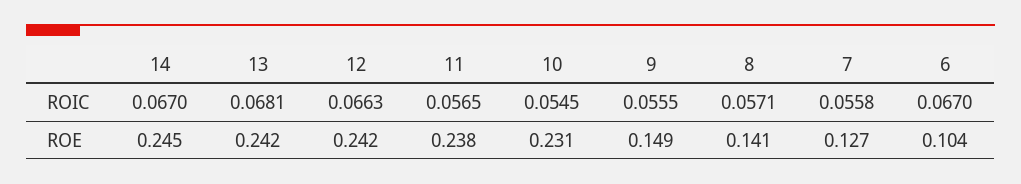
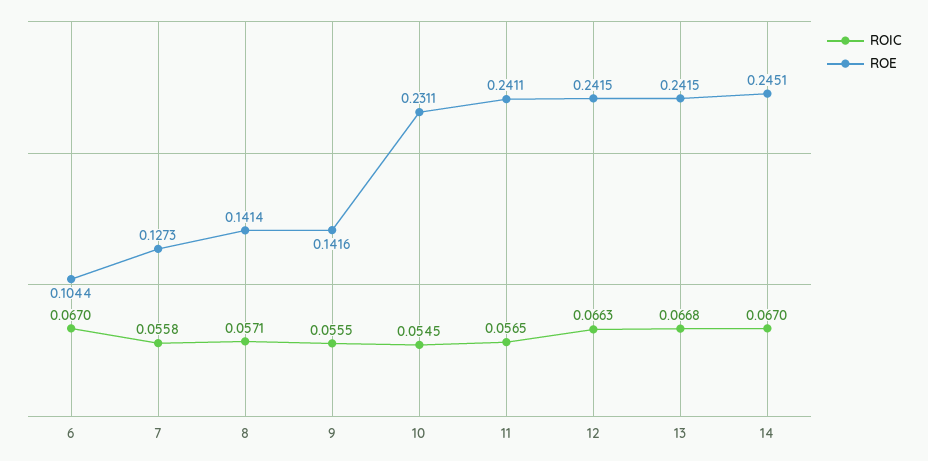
  {
    "ROIC": {
      "14": 0.067,
-     "13": 0.0681,
+     "13": 0.0668,
      "12": 0.0663,
      "11": 0.0565,
      "10": 0.0545,
      "9": 0.0555,
      "8": 0.0571,
      "7": 0.0558,
      "6": 0.067
    },
    "ROE": {
      "14": 0.2451,
      "13": 0.2415,
      "12": 0.2415,
-     "11": 0.238,
+     "11": 0.2411,
      "10": 0.2311,
-     "9": 0.149,
+     "9": 0.1416,
      "8": 0.1414,
      "7": 0.1273,
      "6": 0.1044
    }
  }

